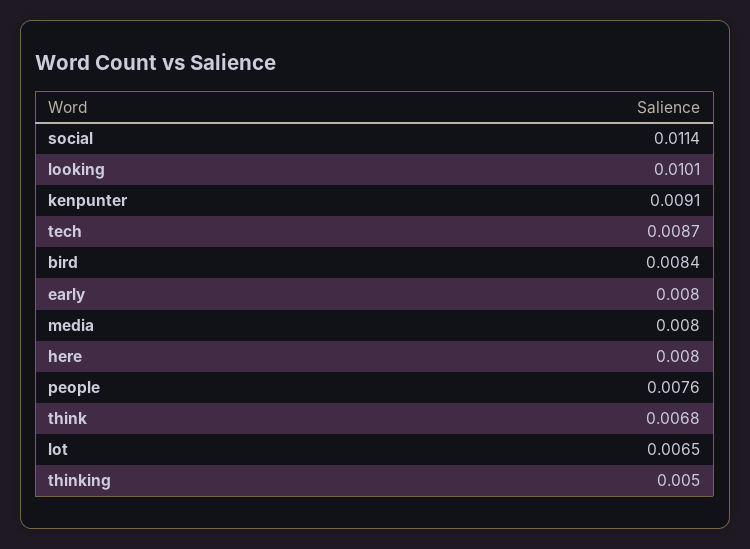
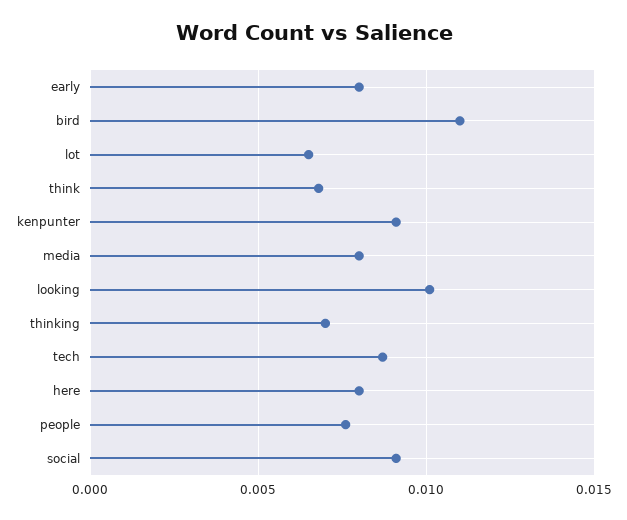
  {
-   "social": 0.0114,
+   "social": 0.009,
    "looking": 0.0101,
    "kenpunter": 0.0091,
    "tech": 0.0087,
-   "bird": 0.0084,
+   "bird": 0.011,
    "early": 0.008,
    "media": 0.008,
    "here": 0.008,
    "people": 0.0076,
    "think": 0.0068,
    "lot": 0.0065,
-   "thinking": 0.005
+   "thinking": 0.007
  }

